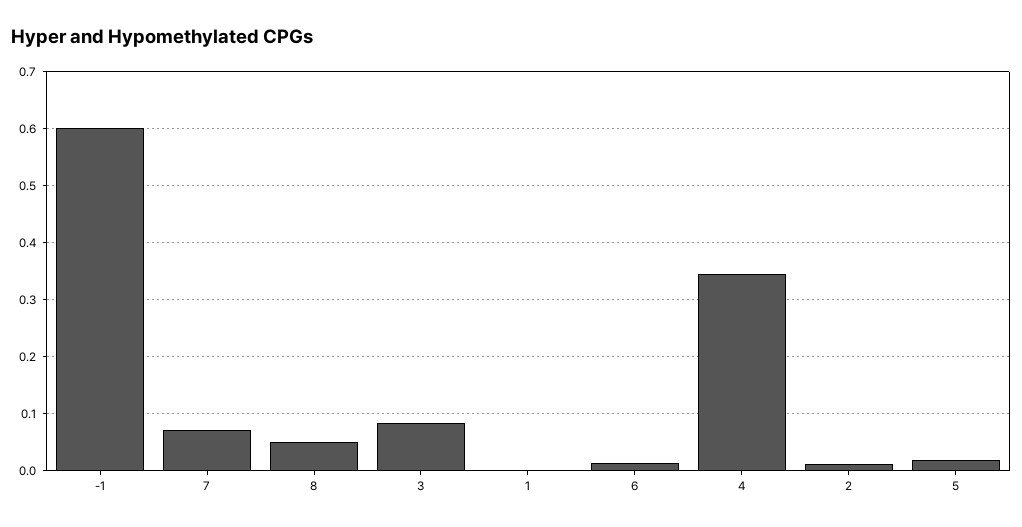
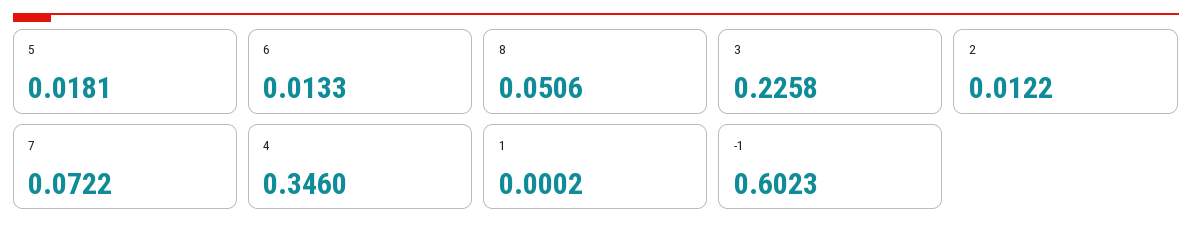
  {
    "-1": 0.6023,
    "7": 0.0722,
    "8": 0.0506,
-   "3": 0.08,
+   "3": 0.2258,
    "1": 0.0002,
    "6": 0.0133,
    "4": 0.346,
    "2": 0.0122,
    "5": 0.0181
  }

